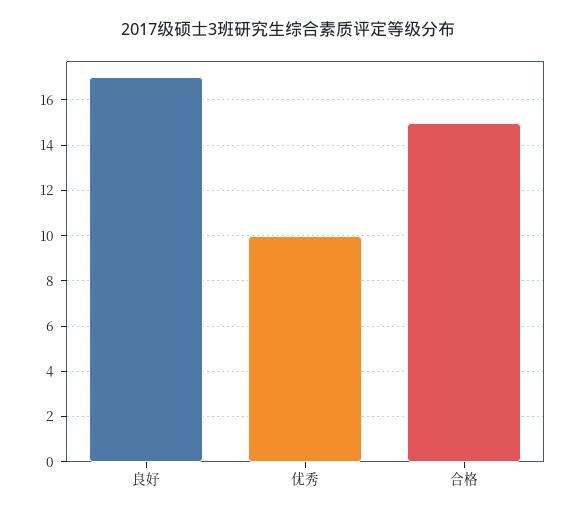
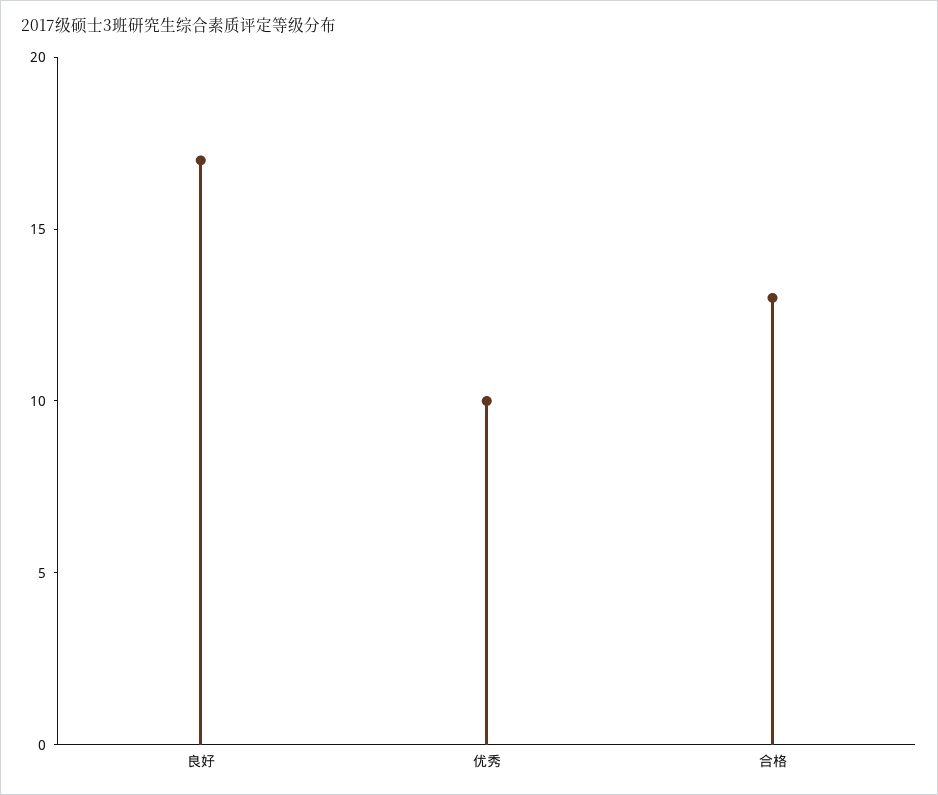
  {
    "良好": 17,
    "优秀": 10,
-   "合格": 15
+   "合格": 13
  }

